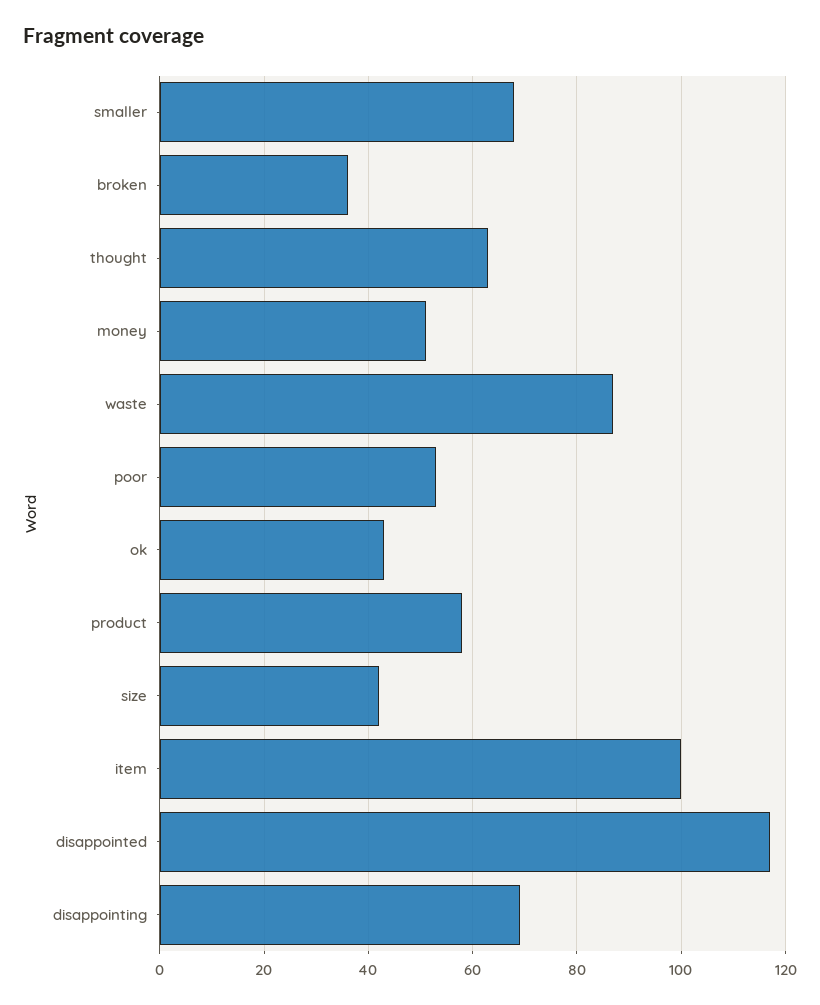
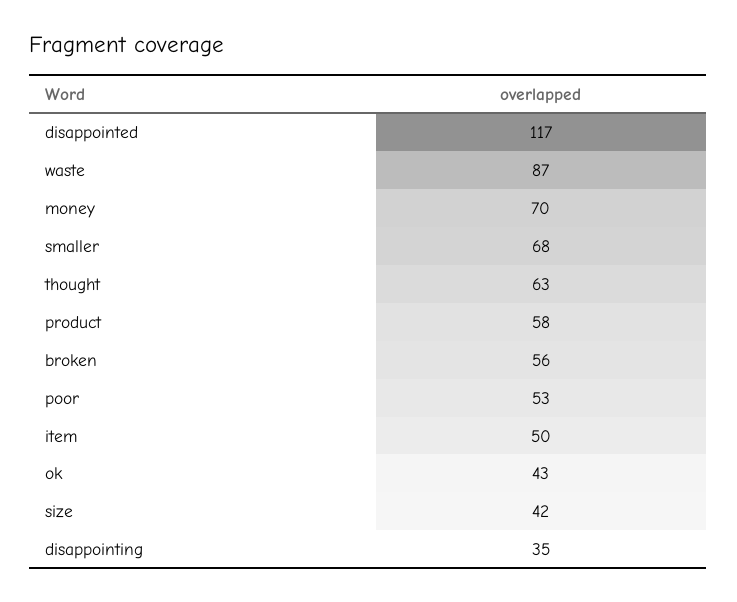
  {
    "smaller": 68,
-   "broken": 35,
+   "broken": 56,
    "thought": 63,
-   "money": 50,
+   "money": 70,
    "waste": 87,
    "poor": 53,
    "ok": 43,
    "product": 58,
    "size": 42,
-   "item": 100,
+   "item": 50,
    "disappointed": 117,
-   "disappointing": 70
+   "disappointing": 35
  }

